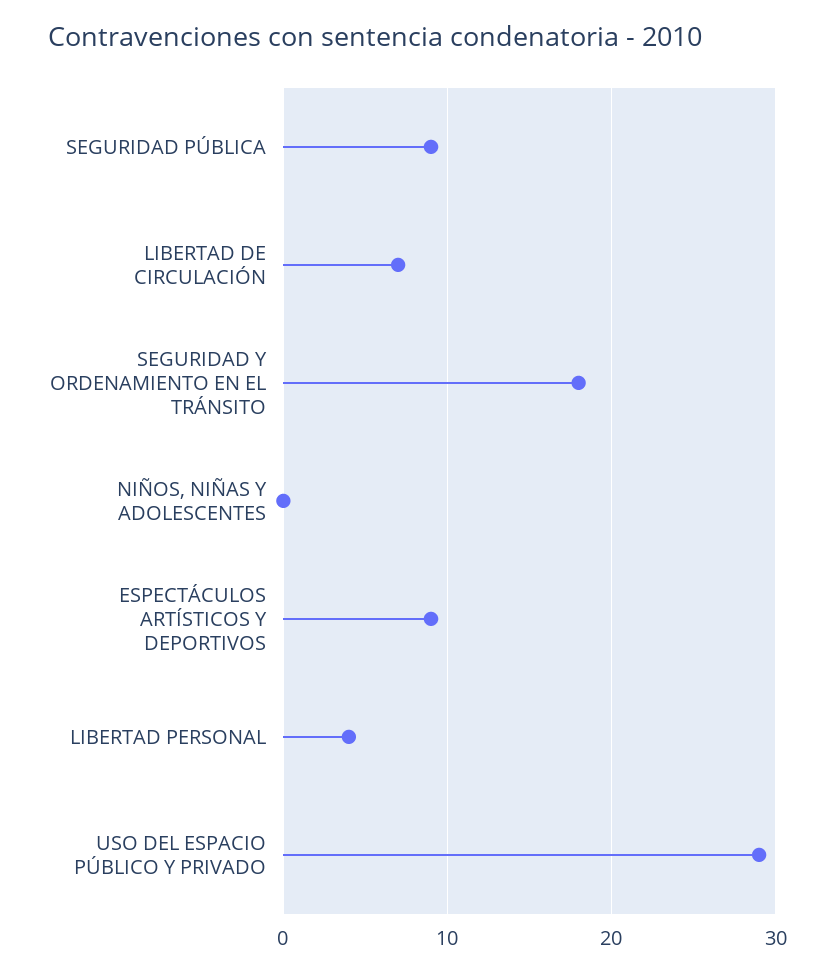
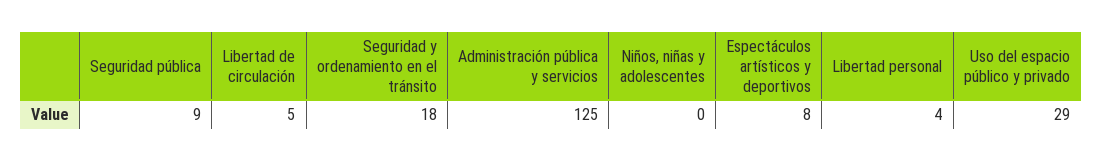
  {
    "SEGURIDAD PÚBLICA": 9,
-   "LIBERTAD DE CIRCULACIÓN": 7,
+   "LIBERTAD DE CIRCULACIÓN": 5,
    "SEGURIDAD Y ORDENAMIENTO EN EL TRÁNSITO": 18,
    "NIÑOS, NIÑAS Y ADOLESCENTES": 0,
-   "ESPECTÁCULOS ARTÍSTICOS Y DEPORTIVOS": 9,
+   "ESPECTÁCULOS ARTÍSTICOS Y DEPORTIVOS": 8,
    "LIBERTAD PERSONAL": 4,
-   "USO DEL ESPACIO PÚBLICO Y PRIVADO": 29
+   "USO DEL ESPACIO PÚBLICO Y PRIVADO": 29,
+   "Administración pública y servicios": 125
  }

